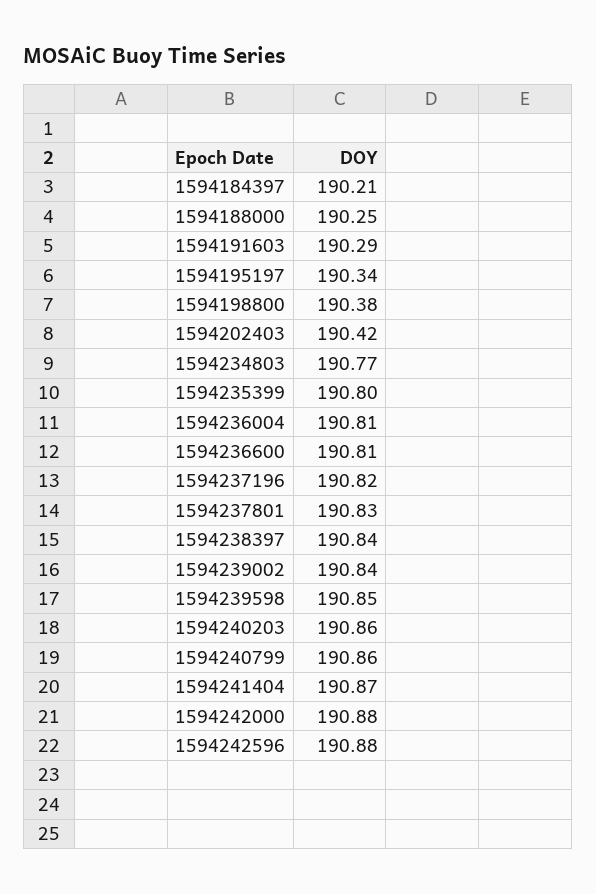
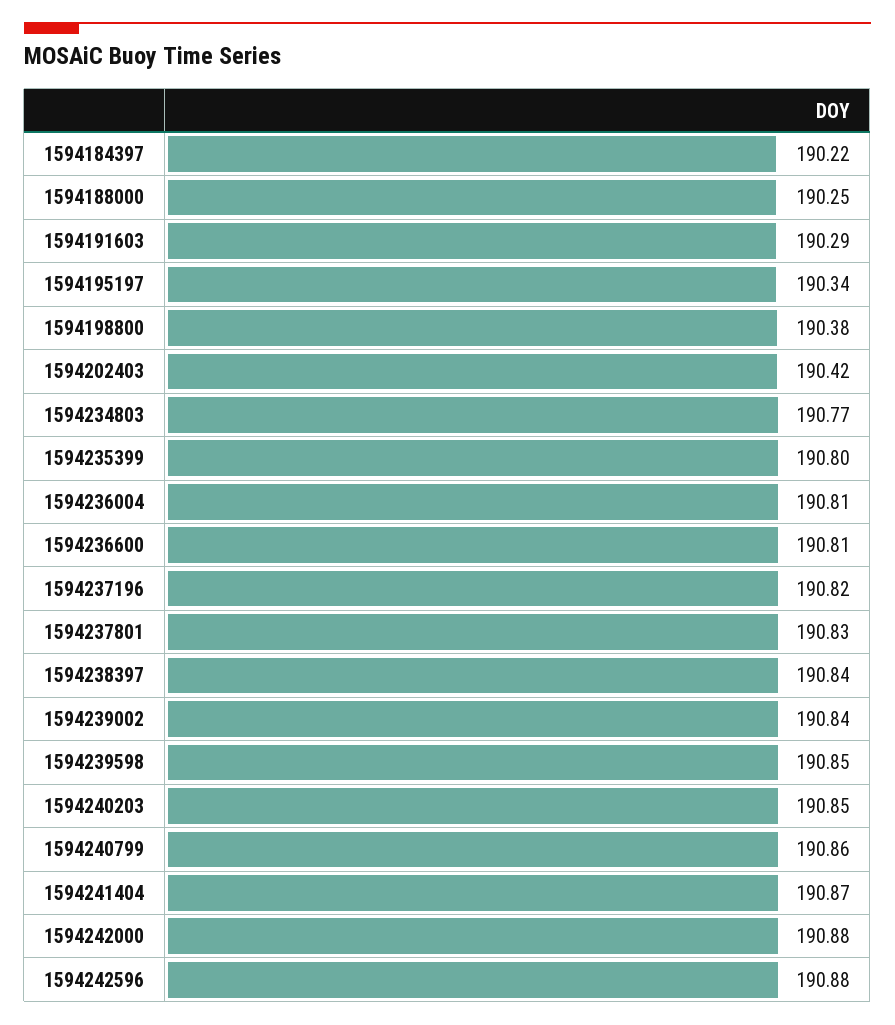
  {
-   "1594184397": 190.21,
+   "1594184397": 190.22,
    "1594188000": 190.25,
    "1594191603": 190.29,
    "1594195197": 190.34,
    "1594198800": 190.38,
    "1594202403": 190.42,
    "1594234803": 190.77,
    "1594235399": 190.8,
    "1594236004": 190.81,
    "1594236600": 190.81,
    "1594237196": 190.82,
    "1594237801": 190.83,
    "1594238397": 190.84,
    "1594239002": 190.84,
    "1594239598": 190.85,
-   "1594240203": 190.86,
+   "1594240203": 190.85,
    "1594240799": 190.86,
    "1594241404": 190.87,
    "1594242000": 190.88,
    "1594242596": 190.88
  }

